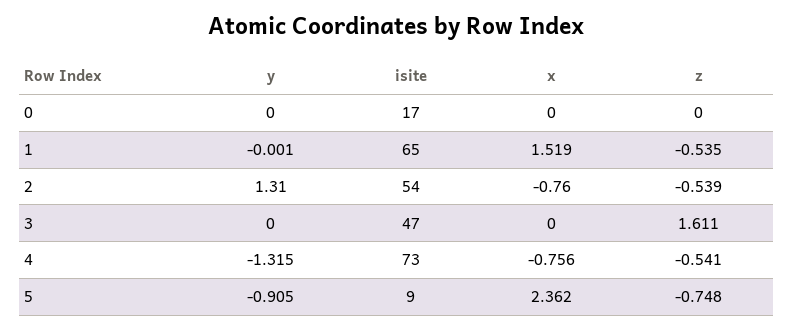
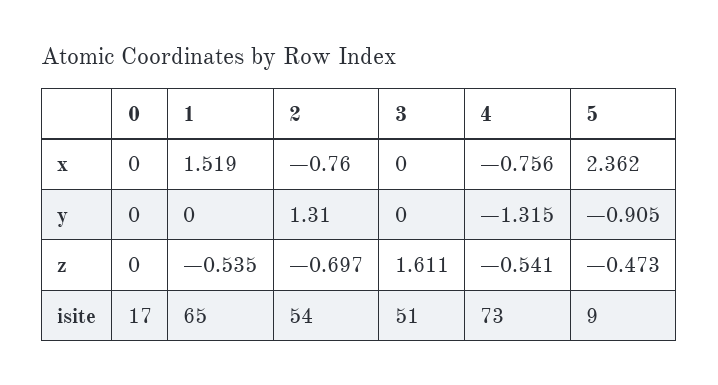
  {
    "y": {
      "0": 0,
-     "1": -0.001,
+     "1": 0,
      "2": 1.31,
      "3": 0,
      "4": -1.315,
      "5": -0.905
    },
    "isite": {
      "0": 17,
      "1": 65,
      "2": 54,
-     "3": 47,
+     "3": 51,
      "4": 73,
      "5": 9
    },
    "x": {
      "0": 0,
      "1": 1.519,
      "2": -0.76,
      "3": 0,
      "4": -0.756,
      "5": 2.362
    },
    "z": {
      "0": 0,
      "1": -0.535,
-     "2": -0.539,
+     "2": -0.697,
      "3": 1.611,
      "4": -0.541,
-     "5": -0.748
+     "5": -0.473
    }
  }

